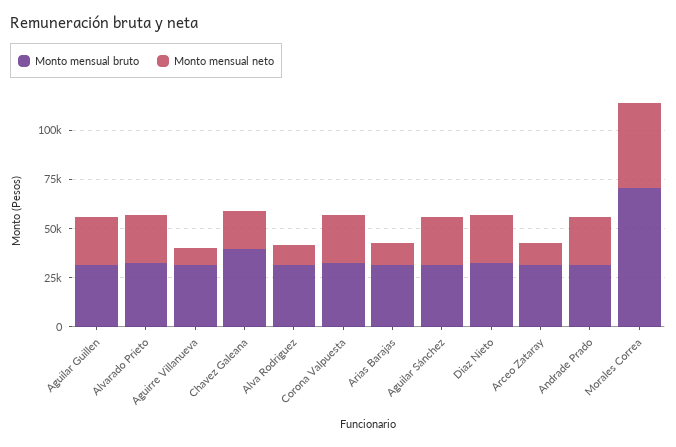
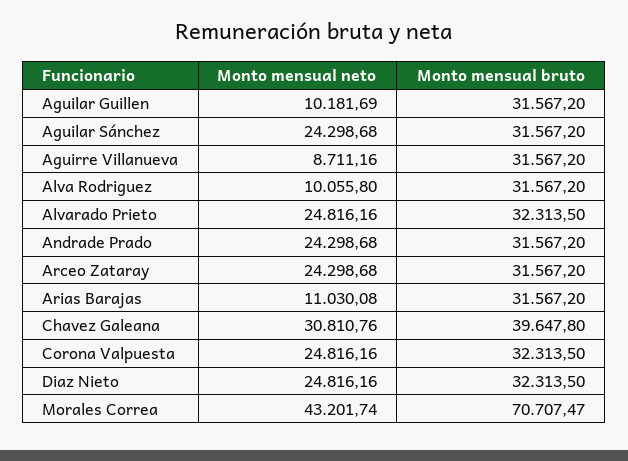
  {
    "Monto mensual bruto": {
      "Aguilar Guillen": 31567.2,
      "Alvarado Prieto": 32313.5,
      "Aguirre Villanueva": 31567.2,
      "Chavez Galeana": 39647.8,
      "Alva Rodriguez": 31567.2,
      "Corona Valpuesta": 32313.5,
      "Arias Barajas": 31567.2,
      "Aguilar Sánchez": 31567.2,
      "Diaz Nieto": 32313.5,
      "Arceo Zataray": 31567.2,
      "Andrade Prado": 31567.2,
      "Morales Correa": 70707.47
    },
    "Monto mensual neto": {
-     "Aguilar Guillen": 25000,
+     "Aguilar Guillen": 10181.69,
      "Alvarado Prieto": 24816.16,
      "Aguirre Villanueva": 8711.16,
-     "Chavez Galeana": 20000,
+     "Chavez Galeana": 30810.76,
      "Alva Rodriguez": 10055.8,
      "Corona Valpuesta": 24816.16,
      "Arias Barajas": 11030.08,
      "Aguilar Sánchez": 24298.68,
      "Diaz Nieto": 24816.16,
-     "Arceo Zataray": 10000,
+     "Arceo Zataray": 24298.68,
      "Andrade Prado": 24298.68,
      "Morales Correa": 43201.74
    }
  }

